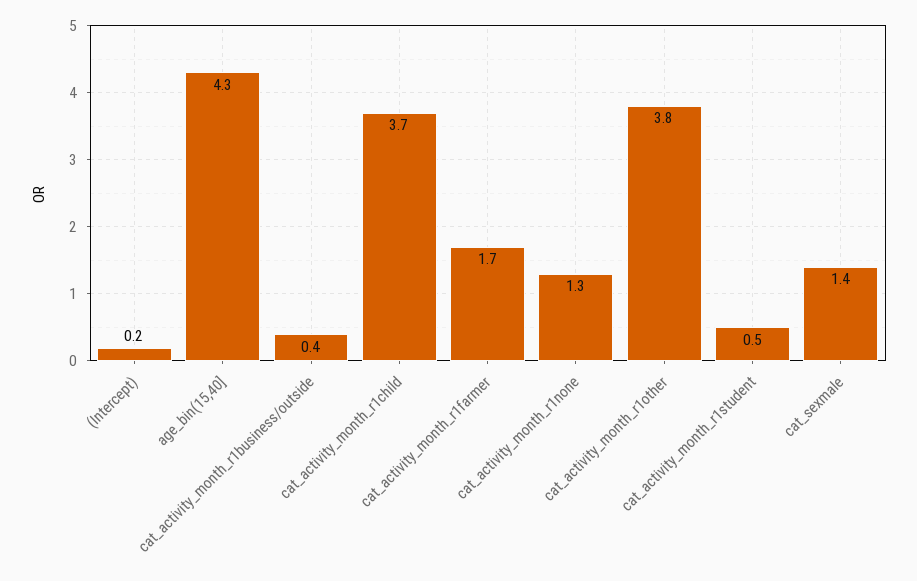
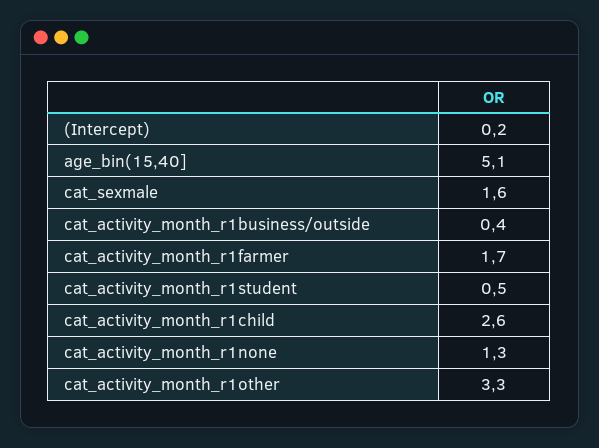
  {
    "(Intercept)": 0.2,
-   "age_bin(15,40]": 4.3,
+   "age_bin(15,40]": 5.1,
    "cat_activity_month_r1business/outside": 0.4,
-   "cat_activity_month_r1child": 3.7,
+   "cat_activity_month_r1child": 2.6,
    "cat_activity_month_r1farmer": 1.7,
    "cat_activity_month_r1none": 1.3,
-   "cat_activity_month_r1other": 3.8,
+   "cat_activity_month_r1other": 3.3,
    "cat_activity_month_r1student": 0.5,
-   "cat_sexmale": 1.4
+   "cat_sexmale": 1.6
  }

